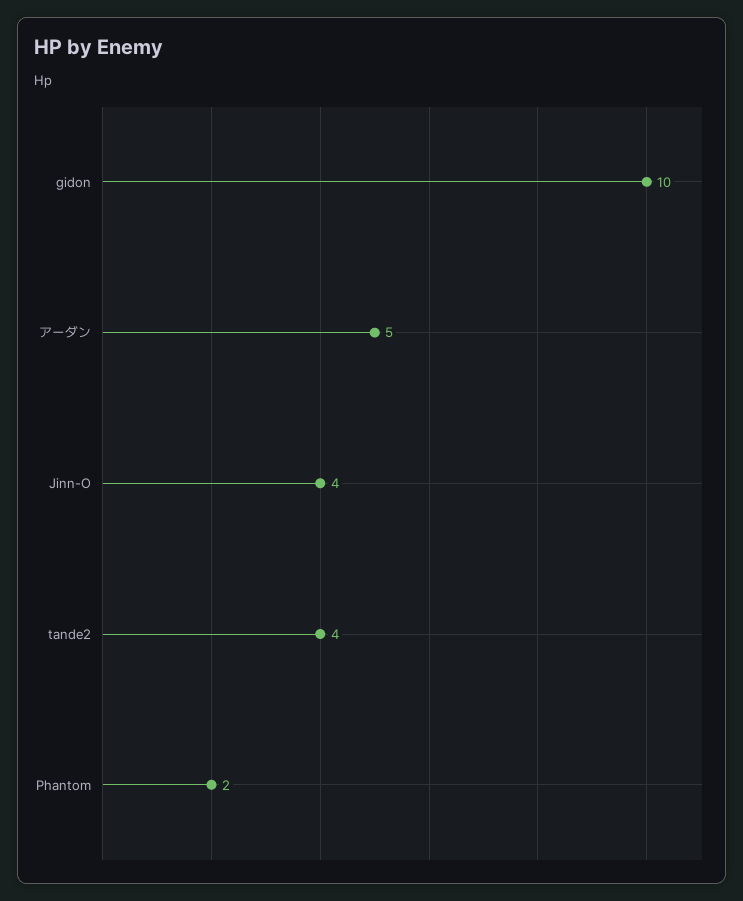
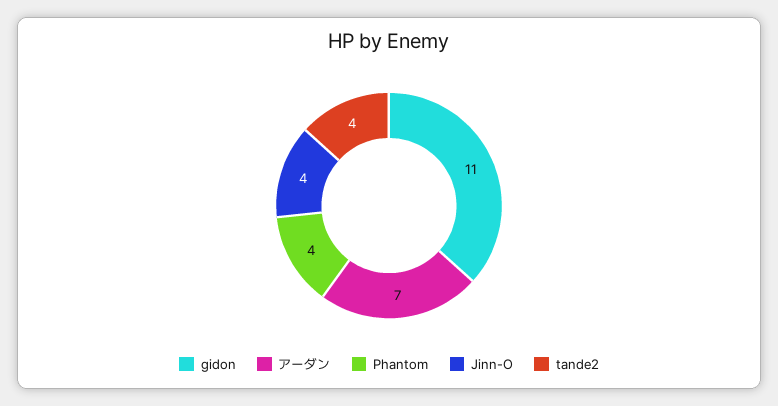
  {
-   "gidon": 10,
+   "gidon": 11,
-   "アーダン": 5,
+   "アーダン": 7,
    "Jinn-O": 4,
    "tande2": 4,
-   "Phantom": 2
+   "Phantom": 4
  }

